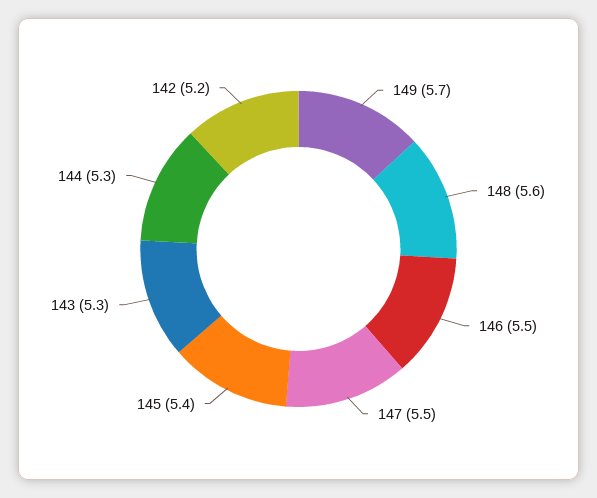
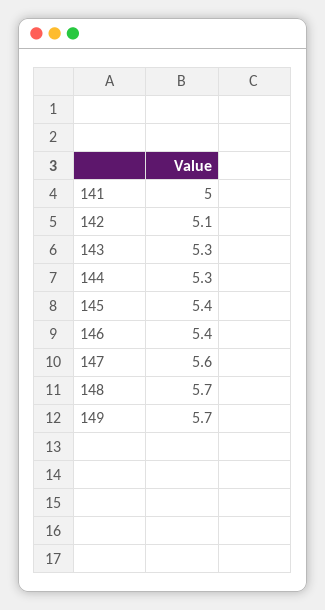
  {
    "149": 5.7,
-   "148": 5.6,
+   "148": 5.7,
-   "146": 5.5,
+   "146": 5.4,
-   "147": 5.5,
+   "147": 5.6,
    "145": 5.4,
    "143": 5.3,
    "144": 5.3,
-   "142": 5.2
+   "142": 5.1,
+   "141": 5
  }

